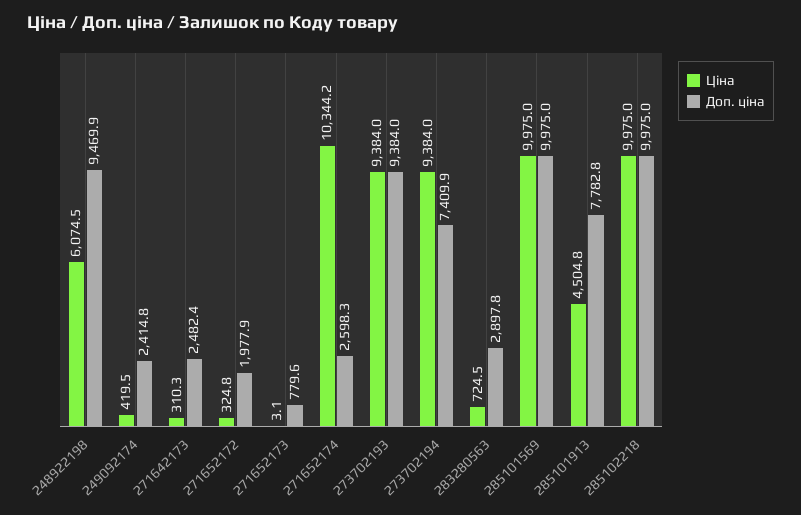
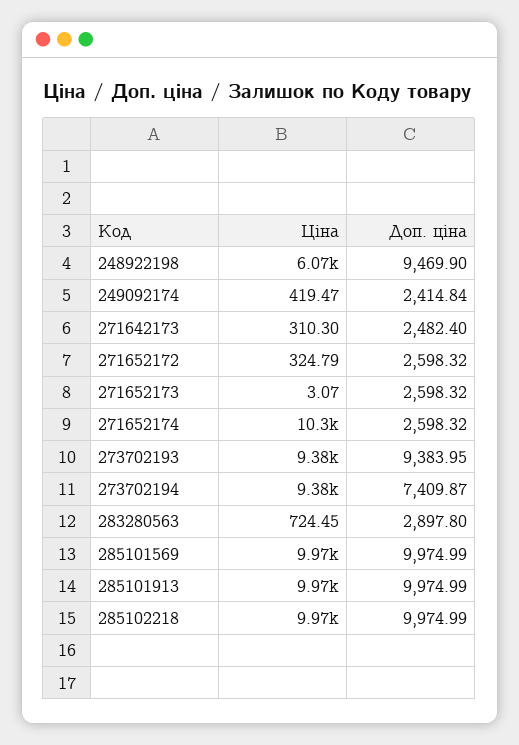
  {
    "Ціна": {
      "248922198": 6074.5,
      "249092174": 419.47,
      "271642173": 310.3,
      "271652172": 324.79,
      "271652173": 3.07,
      "271652174": 10344.2,
      "273702193": 9384,
      "273702194": 9384,
      "283280563": 724.45,
      "285101569": 9975,
-     "285101913": 4504.8,
+     "285101913": 9970,
      "285102218": 9975
    },
    "Доп. ціна": {
      "248922198": 9469.9,
      "249092174": 2414.84,
      "271642173": 2482.4,
-     "271652172": 1977.9,
+     "271652172": 2598.32,
-     "271652173": 779.6,
+     "271652173": 2598.32,
      "271652174": 2598.32,
      "273702193": 9383.95,
      "273702194": 7409.87,
      "283280563": 2897.8,
      "285101569": 9974.99,
-     "285101913": 7782.8,
+     "285101913": 9974.99,
      "285102218": 9974.99
    }
  }

